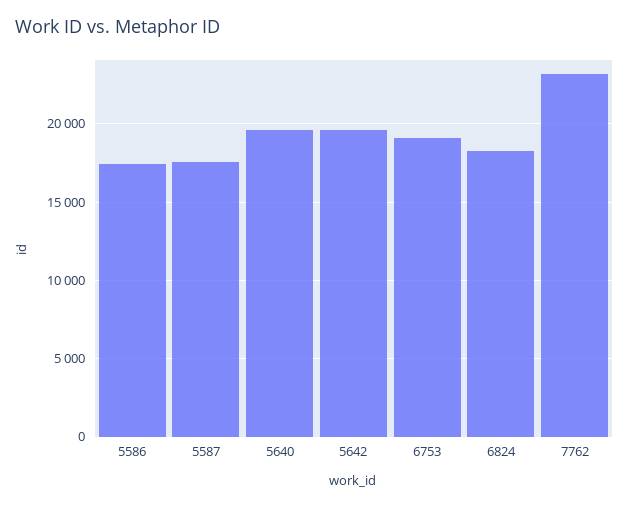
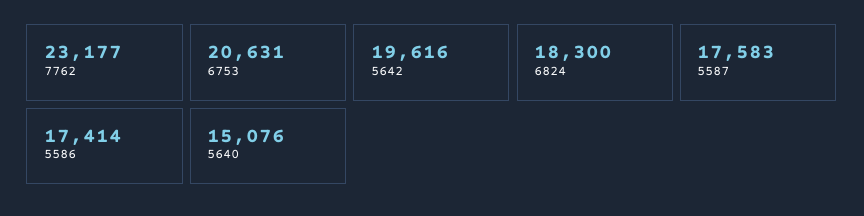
  {
    "5586": 17414,
    "5587": 17583,
-   "5640": 19500,
+   "5640": 15076,
    "5642": 19616,
-   "6753": 19000,
+   "6753": 20631,
    "6824": 18300,
    "7762": 23177
  }

